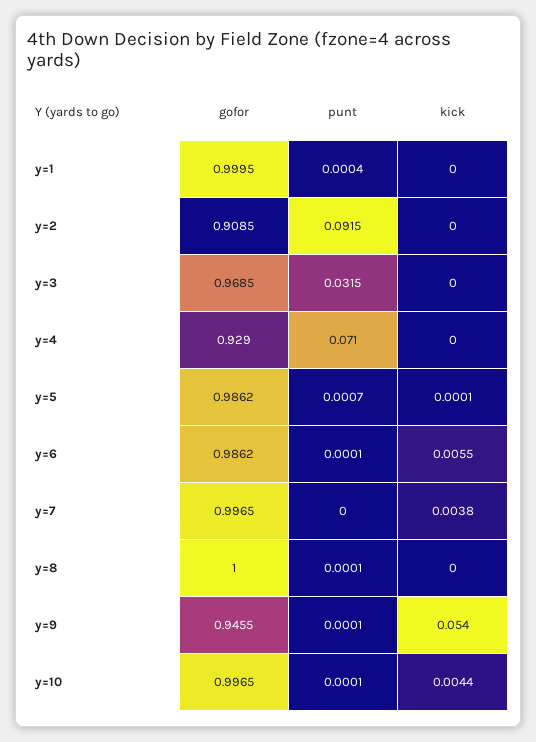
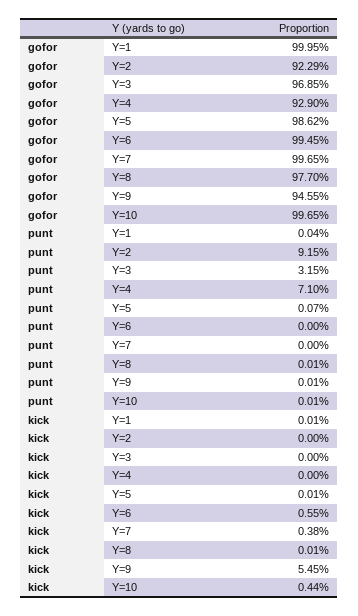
  {
    "gofor": {
      "y=1": 0.9995,
-     "y=2": 0.9085,
+     "y=2": 0.9229,
      "y=3": 0.9685,
      "y=4": 0.929,
      "y=5": 0.9862,
-     "y=6": 0.9862,
+     "y=6": 0.9945,
      "y=7": 0.9965,
-     "y=8": 1,
+     "y=8": 0.977,
      "y=9": 0.9455,
      "y=10": 0.9965
    },
    "punt": {
      "y=1": 0.0004,
      "y=2": 0.0915,
      "y=3": 0.0315,
      "y=4": 0.071,
      "y=5": 0.0007,
-     "y=6": 0.0001,
+     "y=6": 0,
      "y=7": 0,
      "y=8": 0.0001,
      "y=9": 0.0001,
      "y=10": 0.0001
    },
    "kick": {
-     "y=1": 0,
+     "y=1": 0.0001,
      "y=2": 0,
      "y=3": 0,
      "y=4": 0,
      "y=5": 0.0001,
      "y=6": 0.0055,
      "y=7": 0.0038,
-     "y=8": 0,
+     "y=8": 0.0001,
-     "y=9": 0.054,
+     "y=9": 0.0545,
      "y=10": 0.0044
    }
  }

